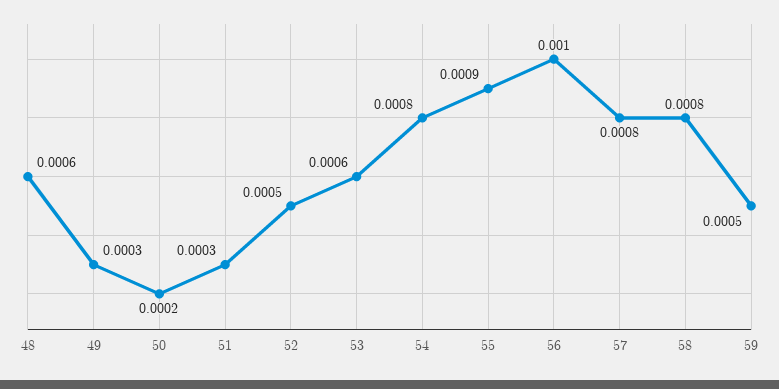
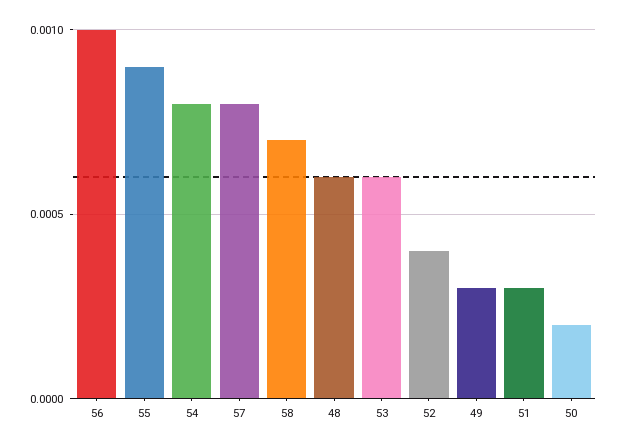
  {
    "48": 0.0006,
    "49": 0.0003,
    "50": 0.0002,
    "51": 0.0003,
-   "52": 0.0005,
+   "52": 0.0004,
    "53": 0.0006,
    "54": 0.0008,
    "55": 0.0009,
    "56": 0.001,
    "57": 0.0008,
-   "58": 0.0008,
+   "58": 0.0007
-   "59": 0.0005
  }

